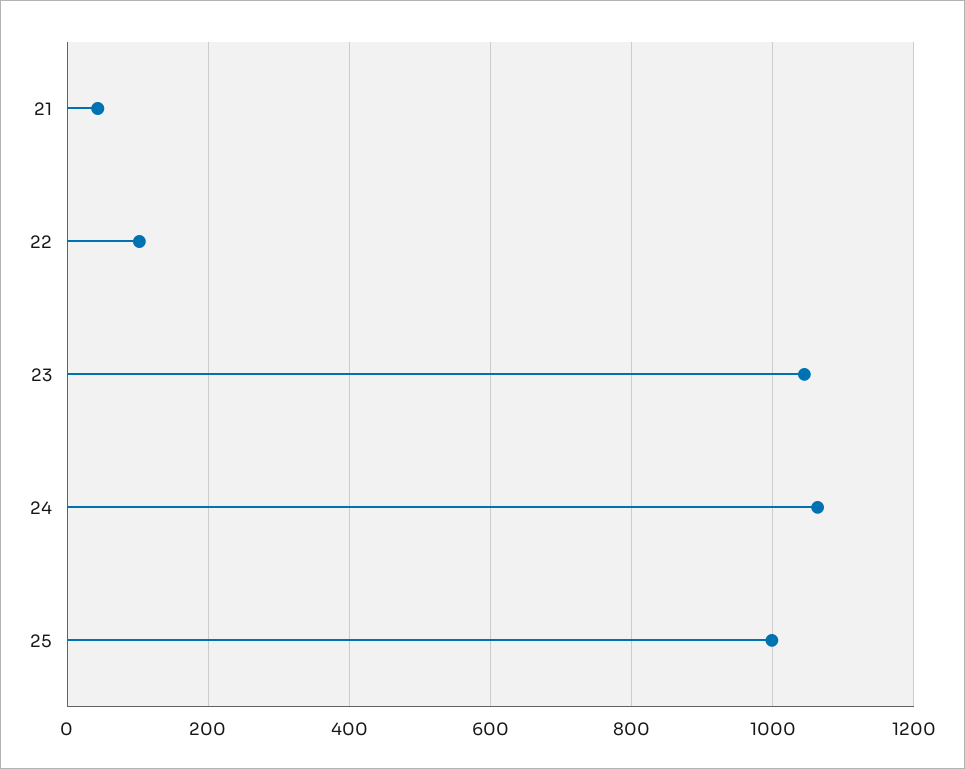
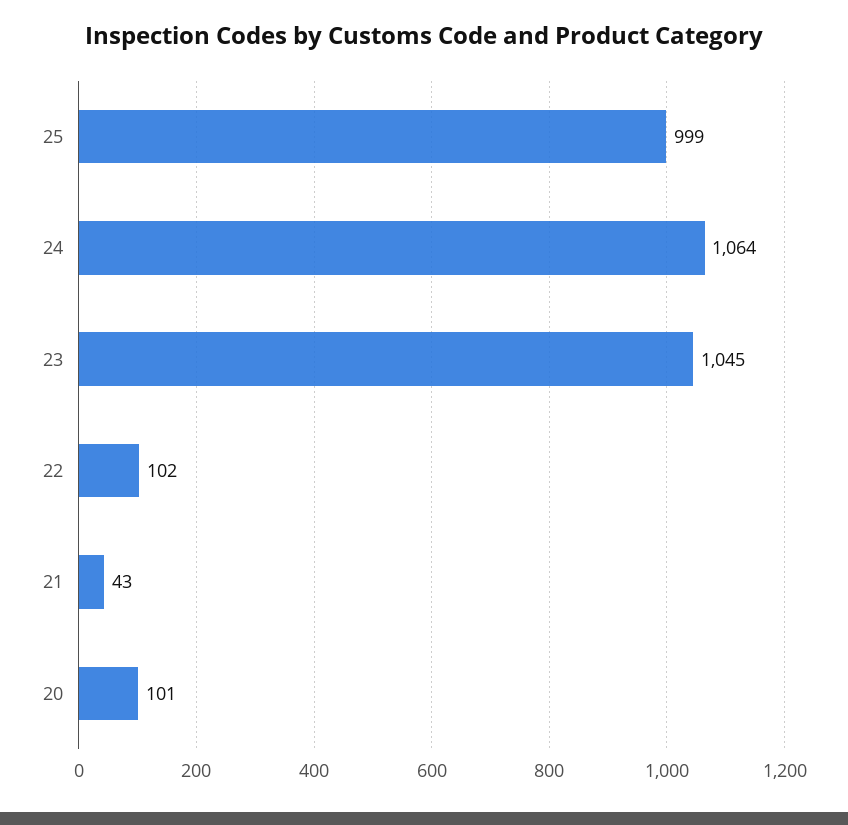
  {
    "21": 43,
    "22": 102,
    "23": 1045,
    "24": 1064,
-   "25": 999
+   "25": 999,
+   "20": 101
  }

